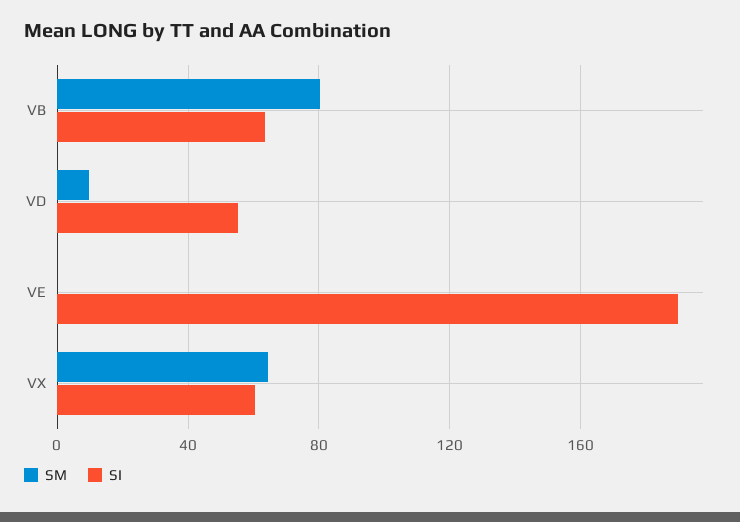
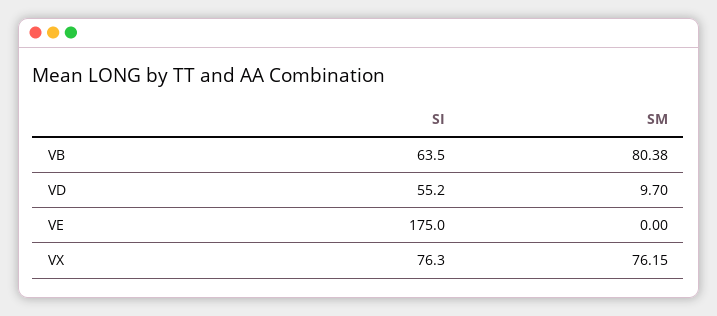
  {
    "SM": {
      "VB": 80.38,
      "VD": 9.7,
      "VE": 0,
-     "VX": 65
+     "VX": 76.15
    },
    "SI": {
      "VB": 63.5,
      "VD": 55.2,
-     "VE": 190,
+     "VE": 175,
-     "VX": 60
+     "VX": 76.3
    }
  }

